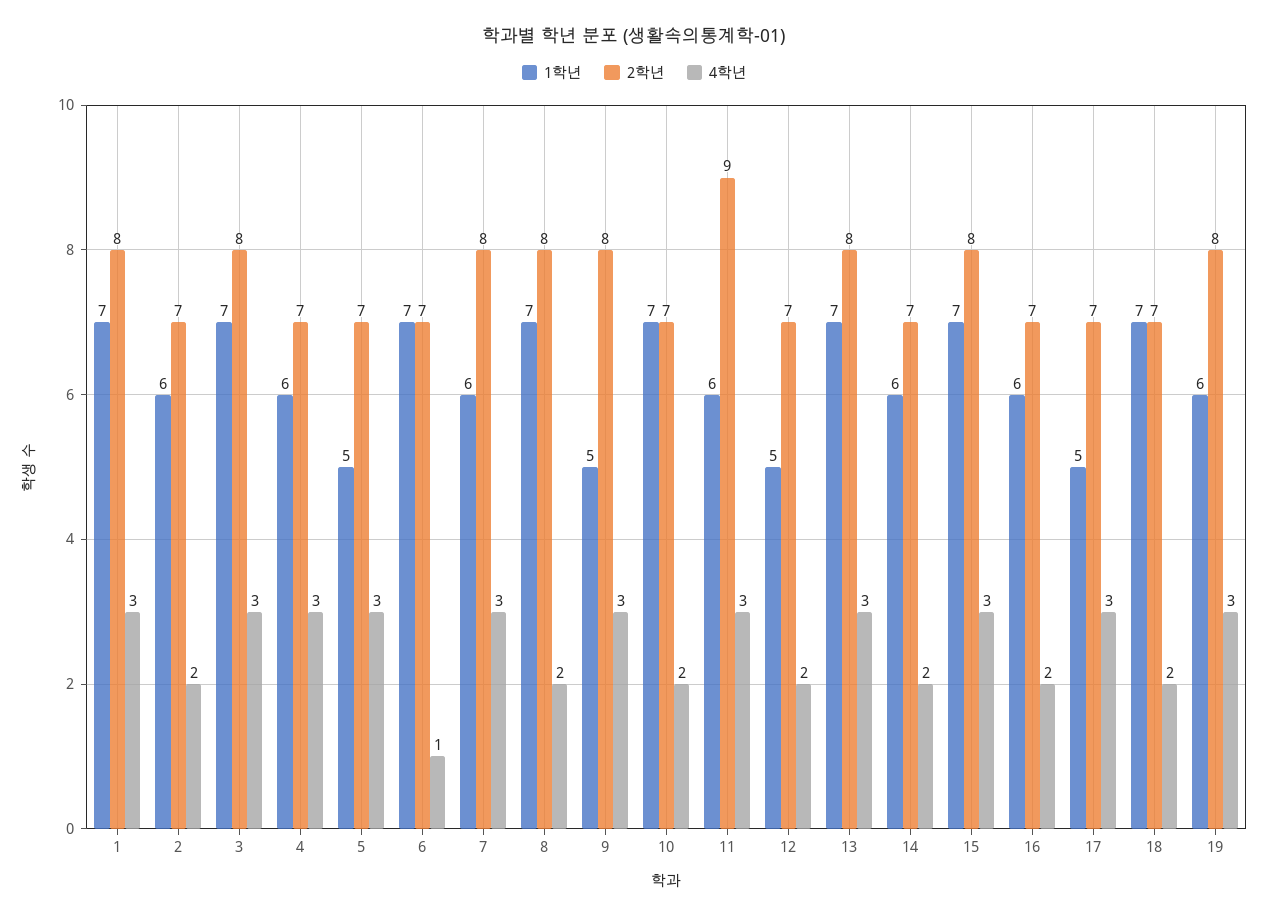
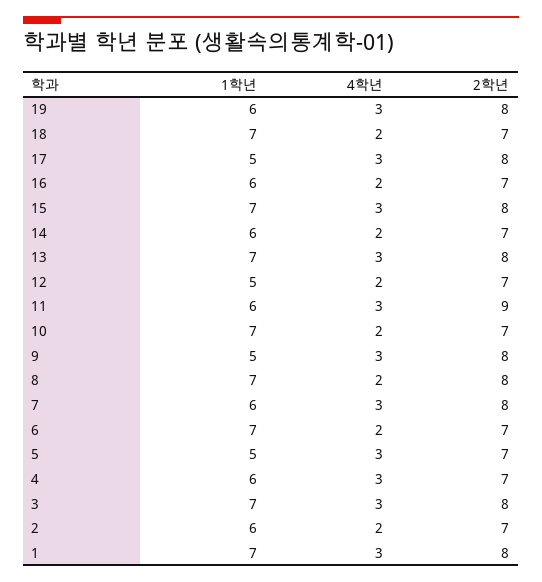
  {
    "1학년": {
      "1": 7,
      "2": 6,
      "3": 7,
      "4": 6,
      "5": 5,
      "6": 7,
      "7": 6,
      "8": 7,
      "9": 5,
      "10": 7,
      "11": 6,
      "12": 5,
      "13": 7,
      "14": 6,
      "15": 7,
      "16": 6,
      "17": 5,
      "18": 7,
      "19": 6
    },
    "2학년": {
      "1": 8,
      "2": 7,
      "3": 8,
      "4": 7,
      "5": 7,
      "6": 7,
      "7": 8,
      "8": 8,
      "9": 8,
      "10": 7,
      "11": 9,
      "12": 7,
      "13": 8,
      "14": 7,
      "15": 8,
      "16": 7,
-     "17": 7,
+     "17": 8,
      "18": 7,
      "19": 8
    },
    "4학년": {
      "1": 3,
      "2": 2,
      "3": 3,
      "4": 3,
      "5": 3,
-     "6": 1,
+     "6": 2,
      "7": 3,
      "8": 2,
      "9": 3,
      "10": 2,
      "11": 3,
      "12": 2,
      "13": 3,
      "14": 2,
      "15": 3,
      "16": 2,
      "17": 3,
      "18": 2,
      "19": 3
    }
  }

